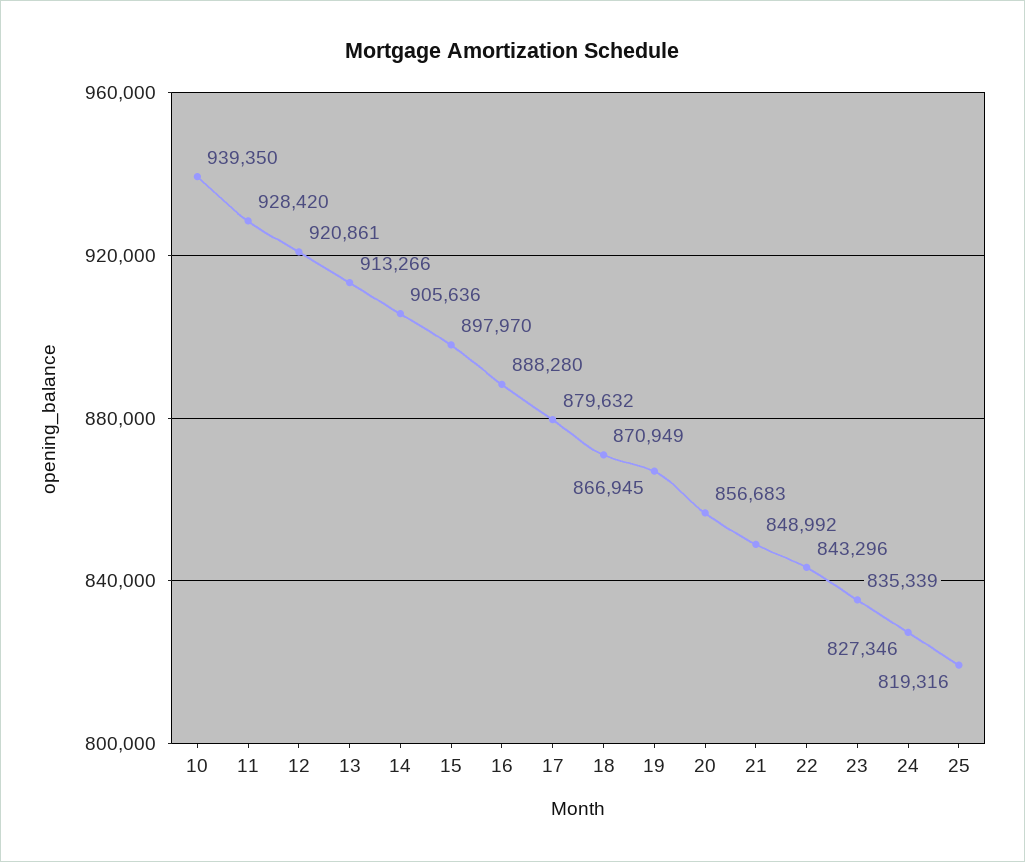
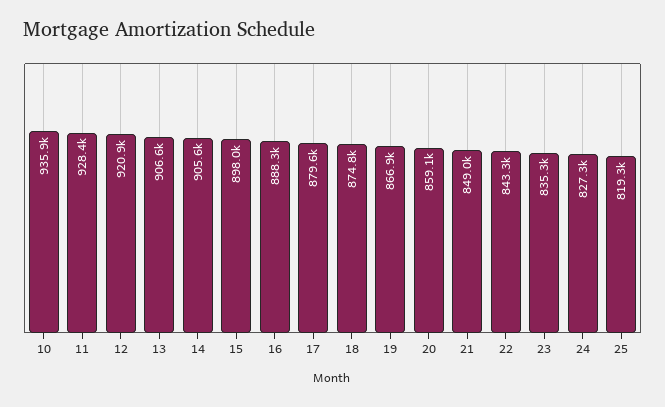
  {
-   "10": 939350,
+   "10": 935900,
    "11": 928420,
    "12": 920861,
-   "13": 913266,
+   "13": 906600,
    "14": 905636,
    "15": 897970,
    "16": 888280,
    "17": 879632,
-   "18": 870949,
+   "18": 874800,
    "19": 866945,
-   "20": 856683,
+   "20": 859100,
    "21": 848992,
    "22": 843296,
    "23": 835339,
    "24": 827346,
    "25": 819316
  }

